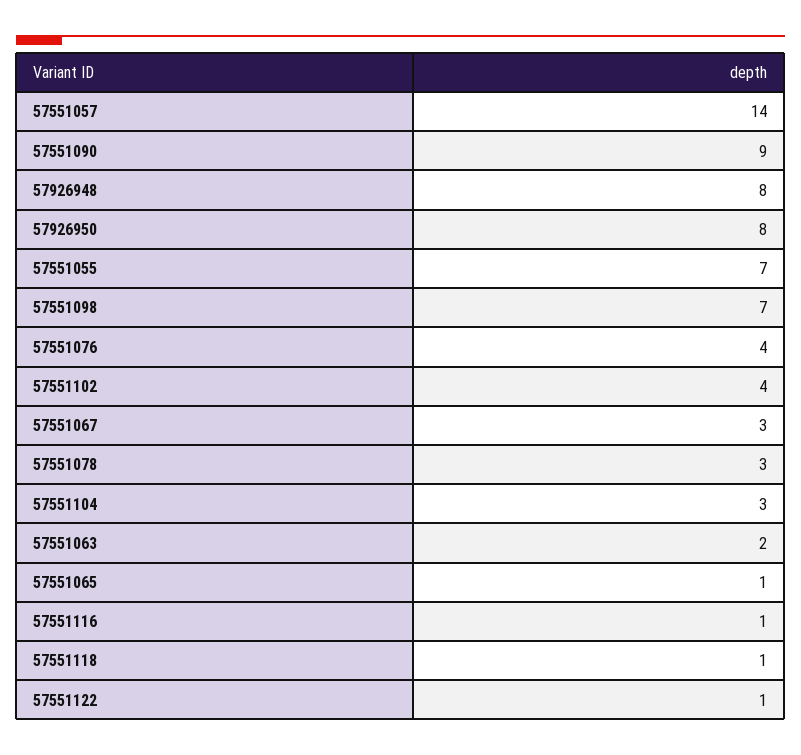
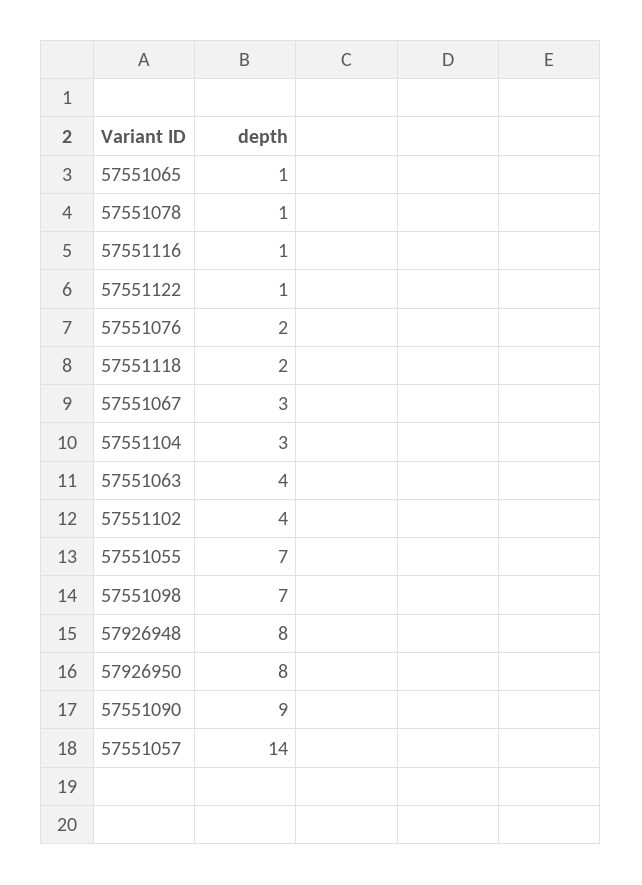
  {
    "57551057": 14,
    "57551090": 9,
    "57926948": 8,
    "57926950": 8,
    "57551055": 7,
    "57551098": 7,
-   "57551076": 4,
+   "57551076": 2,
    "57551102": 4,
    "57551067": 3,
-   "57551078": 3,
+   "57551078": 1,
    "57551104": 3,
-   "57551063": 2,
+   "57551063": 4,
    "57551065": 1,
    "57551116": 1,
-   "57551118": 1,
+   "57551118": 2,
    "57551122": 1
  }

